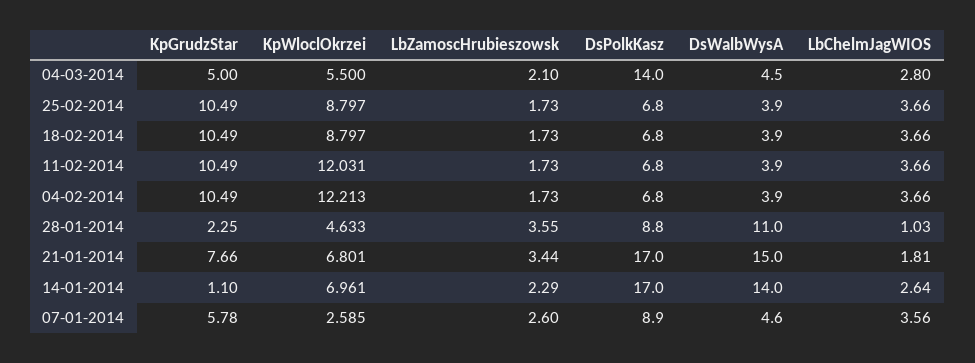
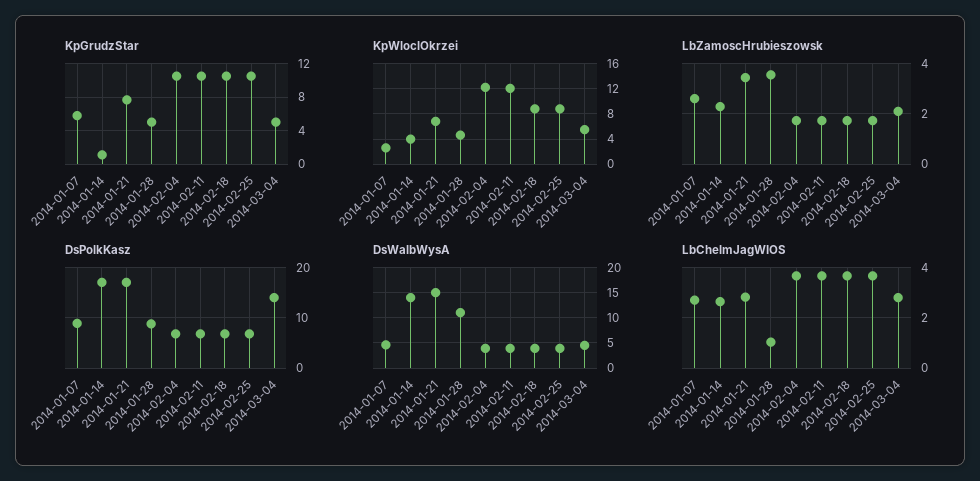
  {
    "KpGrudzStar": {
      "04-03-2014": 5,
      "25-02-2014": 10.49,
      "18-02-2014": 10.49,
      "11-02-2014": 10.49,
      "04-02-2014": 10.49,
-     "28-01-2014": 2.25,
+     "28-01-2014": 5,
      "21-01-2014": 7.66,
      "14-01-2014": 1.1,
      "07-01-2014": 5.78
    },
    "KpWloclOkrzei": {
      "04-03-2014": 5.5,
      "25-02-2014": 8.797,
      "18-02-2014": 8.797,
      "11-02-2014": 12.031,
      "04-02-2014": 12.213,
      "28-01-2014": 4.633,
      "21-01-2014": 6.801,
-     "14-01-2014": 6.961,
+     "14-01-2014": 4,
      "07-01-2014": 2.585
    },
    "LbZamoscHrubieszowsk": {
      "04-03-2014": 2.1,
      "25-02-2014": 1.73,
      "18-02-2014": 1.73,
      "11-02-2014": 1.73,
      "04-02-2014": 1.73,
      "28-01-2014": 3.55,
      "21-01-2014": 3.44,
      "14-01-2014": 2.29,
      "07-01-2014": 2.6
    },
    "DsPolkKasz": {
      "04-03-2014": 14,
      "25-02-2014": 6.8,
      "18-02-2014": 6.8,
      "11-02-2014": 6.8,
      "04-02-2014": 6.8,
      "28-01-2014": 8.8,
      "21-01-2014": 17,
      "14-01-2014": 17,
      "07-01-2014": 8.9
    },
    "DsWalbWysA": {
      "04-03-2014": 4.5,
      "25-02-2014": 3.9,
      "18-02-2014": 3.9,
      "11-02-2014": 3.9,
      "04-02-2014": 3.9,
      "28-01-2014": 11,
      "21-01-2014": 15,
      "14-01-2014": 14,
      "07-01-2014": 4.6
    },
    "LbChelmJagWIOS": {
      "04-03-2014": 2.8,
      "25-02-2014": 3.66,
      "18-02-2014": 3.66,
      "11-02-2014": 3.66,
      "04-02-2014": 3.66,
      "28-01-2014": 1.03,
-     "21-01-2014": 1.81,
+     "21-01-2014": 2.75,
      "14-01-2014": 2.64,
-     "07-01-2014": 3.56
+     "07-01-2014": 2.75
    }
  }

